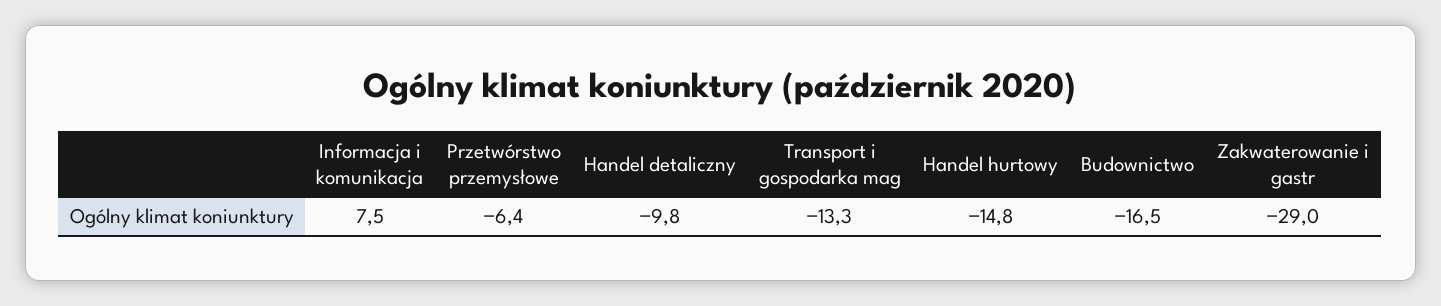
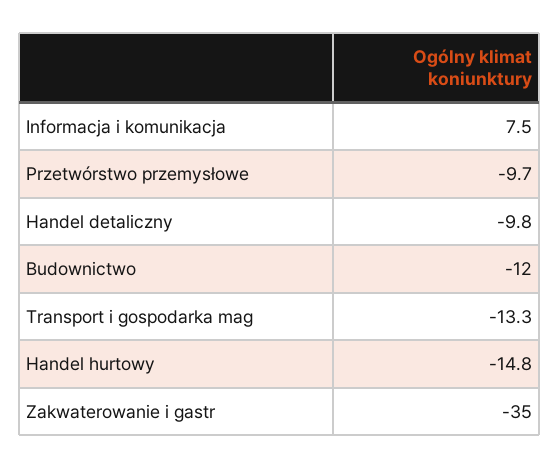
  {
    "Informacja i komunikacja": 7.5,
-   "Przetwórstwo przemysłowe": -6.4,
+   "Przetwórstwo przemysłowe": -9.7,
    "Handel detaliczny": -9.8,
    "Transport i gospodarka mag": -13.3,
    "Handel hurtowy": -14.8,
-   "Budownictwo": -16.5,
+   "Budownictwo": -12,
-   "Zakwaterowanie i gastr": -29
+   "Zakwaterowanie i gastr": -35
  }

